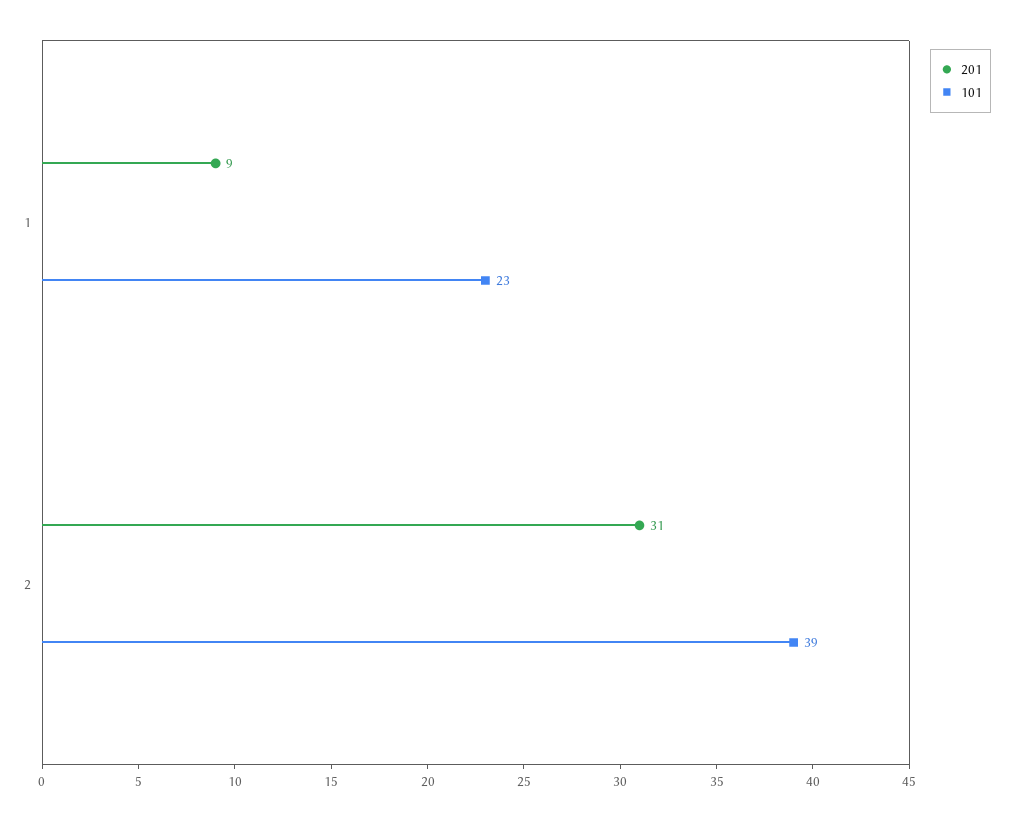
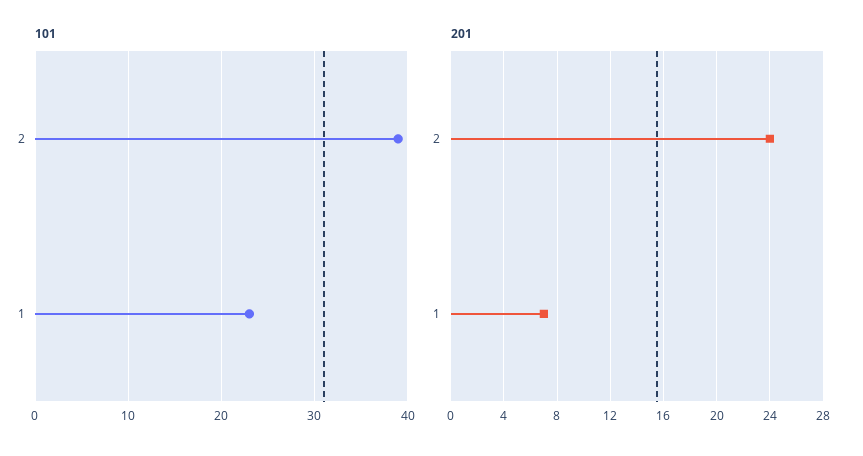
  {
    "201": {
-     "1": 9,
+     "1": 7,
-     "2": 31
+     "2": 24
    },
    "101": {
      "1": 23,
      "2": 39
    }
  }

